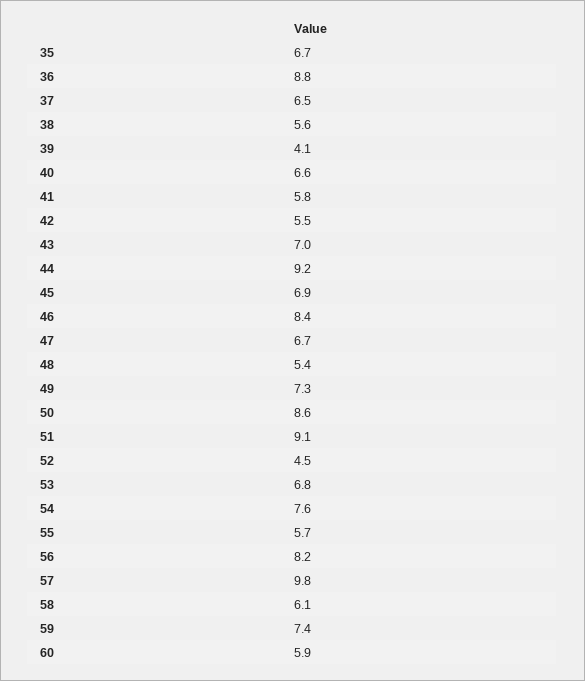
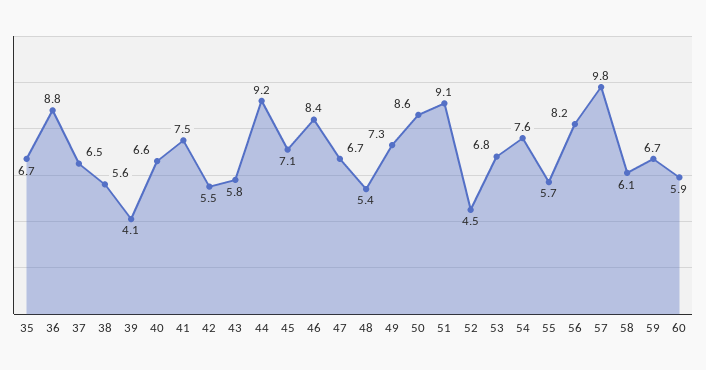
  {
    "35": 6.7,
    "36": 8.8,
    "37": 6.5,
    "38": 5.6,
    "39": 4.1,
    "40": 6.6,
-   "41": 5.8,
+   "41": 7.5,
    "42": 5.5,
-   "43": 7,
+   "43": 5.8,
    "44": 9.2,
-   "45": 6.9,
+   "45": 7.1,
    "46": 8.4,
    "47": 6.7,
    "48": 5.4,
    "49": 7.3,
    "50": 8.6,
    "51": 9.1,
    "52": 4.5,
    "53": 6.8,
    "54": 7.6,
    "55": 5.7,
    "56": 8.2,
    "57": 9.8,
    "58": 6.1,
-   "59": 7.4,
+   "59": 6.7,
    "60": 5.9
  }

